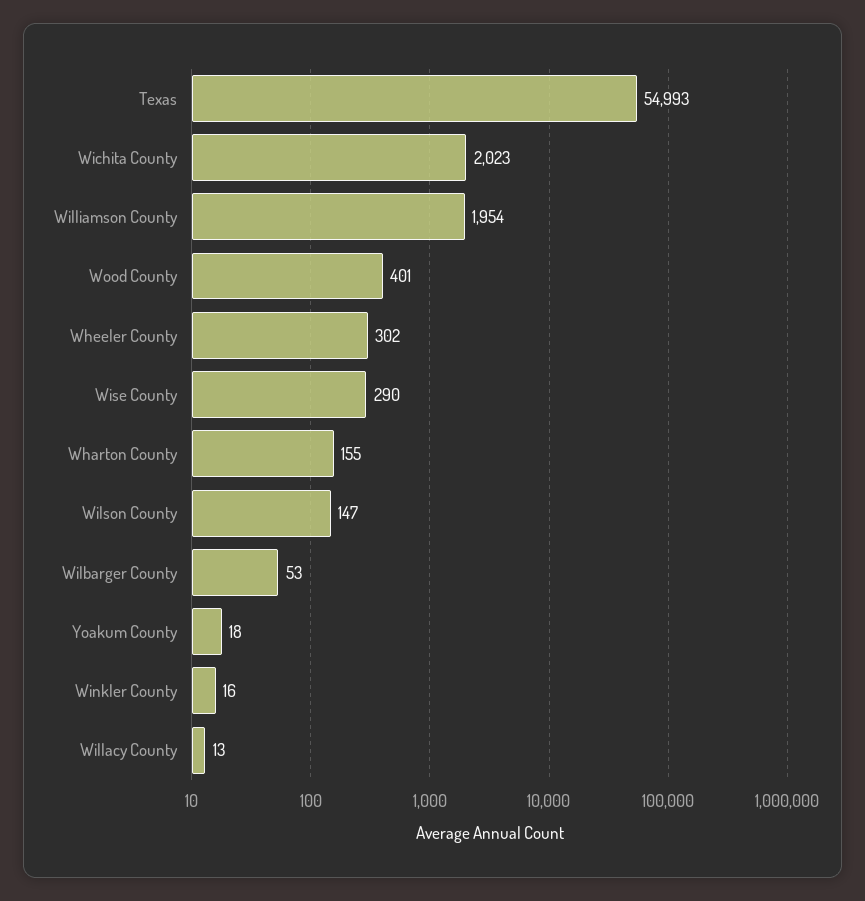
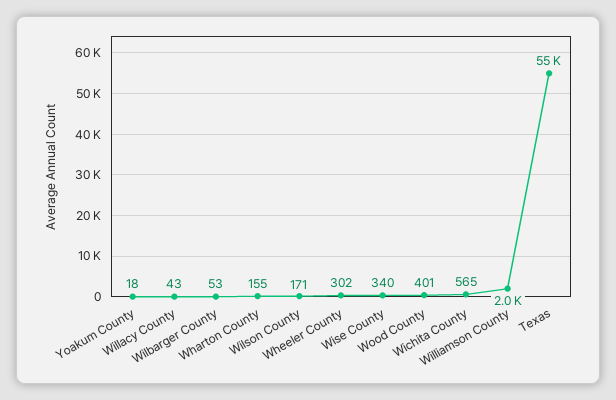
  {
    "Texas": 54993,
-   "Wichita County": 2023,
+   "Wichita County": 565,
    "Williamson County": 1954,
    "Wood County": 401,
    "Wheeler County": 302,
-   "Wise County": 290,
+   "Wise County": 340,
    "Wharton County": 155,
-   "Wilson County": 147,
+   "Wilson County": 171,
    "Wilbarger County": 53,
    "Yoakum County": 18,
-   "Winkler County": 16,
-   "Willacy County": 13
+   "Willacy County": 43
  }

